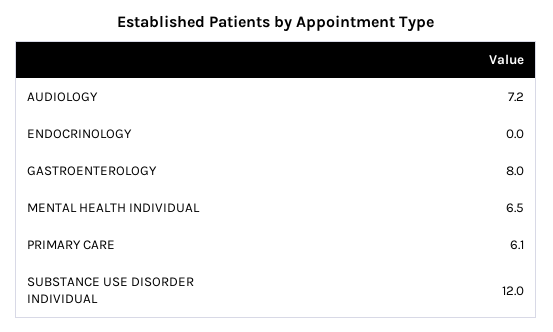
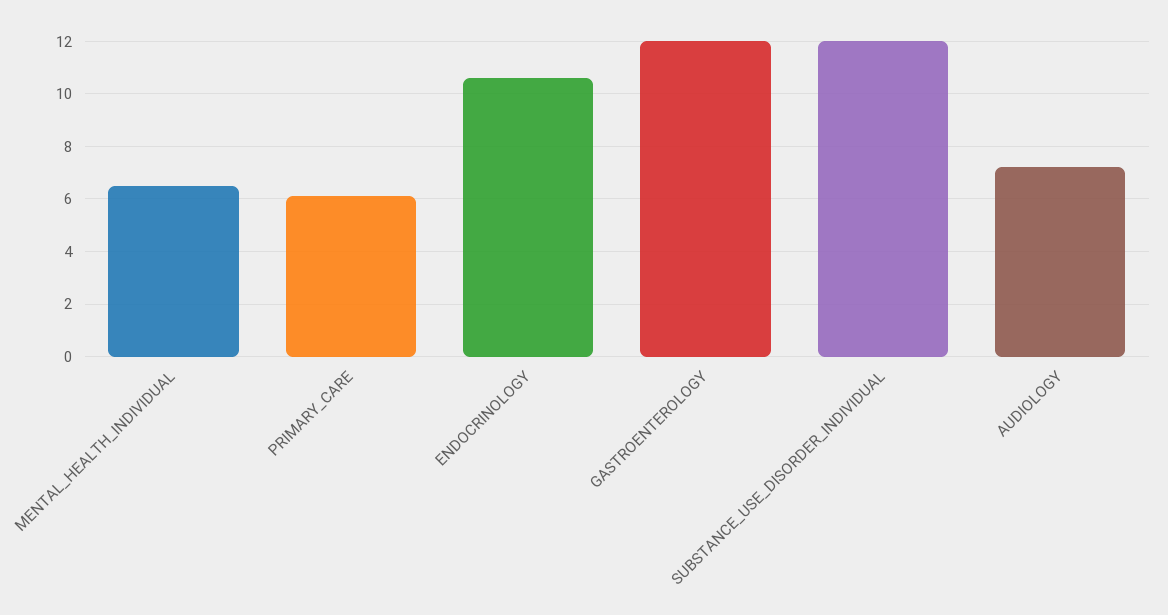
  {
    "AUDIOLOGY": 7.2,
-   "ENDOCRINOLOGY": 0,
+   "ENDOCRINOLOGY": 10.5,
-   "GASTROENTEROLOGY": 8,
+   "GASTROENTEROLOGY": 12,
    "MENTAL HEALTH INDIVIDUAL": 6.5,
    "PRIMARY CARE": 6.1,
    "SUBSTANCE USE DISORDER INDIVIDUAL": 12
  }

